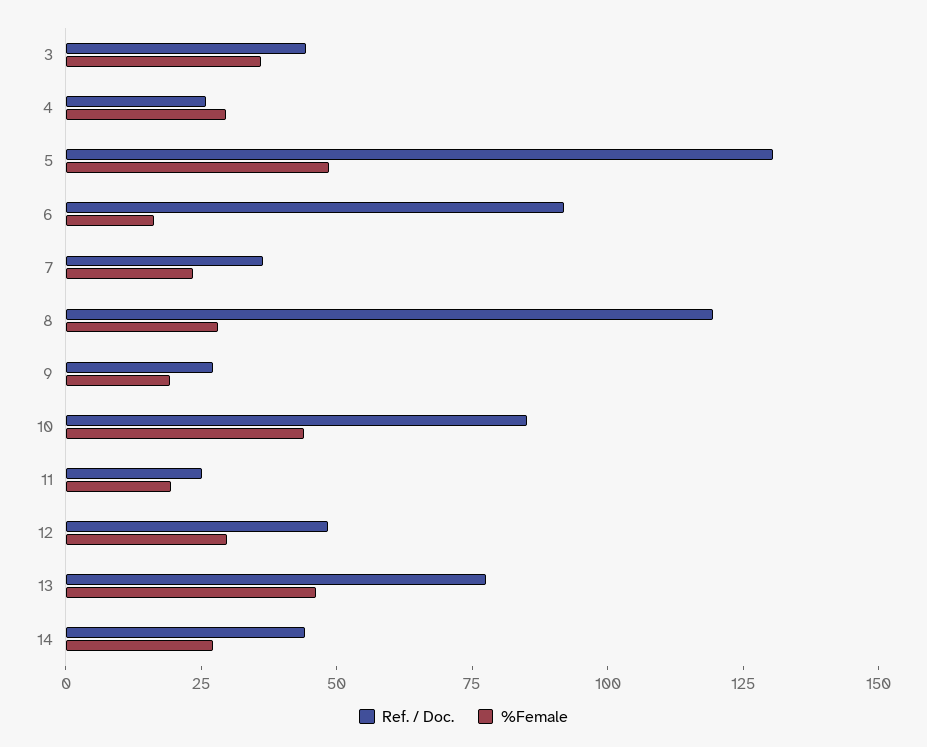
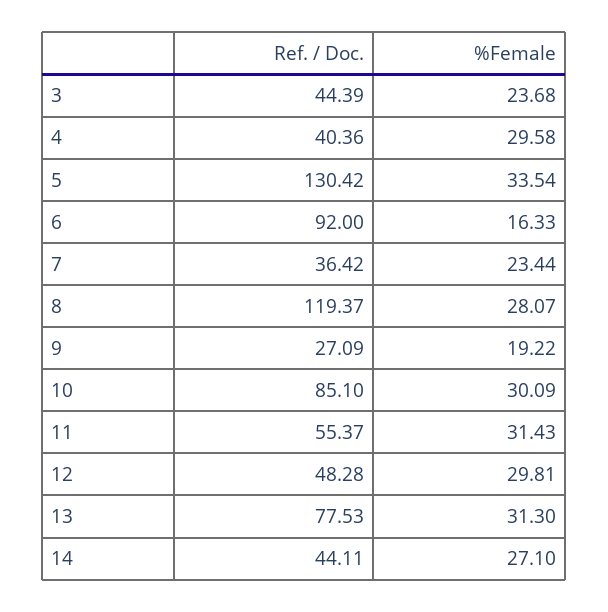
  {
    "Ref. / Doc.": {
      "3": 44.39,
-     "4": 25,
+     "4": 40.36,
      "5": 130.42,
      "6": 92,
      "7": 36.42,
      "8": 119.37,
      "9": 27.09,
      "10": 85.1,
-     "11": 25,
+     "11": 55.37,
      "12": 48.28,
      "13": 77.53,
      "14": 44.11
    },
    "%Female": {
-     "3": 35,
+     "3": 23.68,
      "4": 29.58,
-     "5": 50,
+     "5": 33.54,
      "6": 16.33,
      "7": 23.44,
      "8": 28.07,
      "9": 19.22,
-     "10": 45,
+     "10": 30.09,
-     "11": 20,
+     "11": 31.43,
      "12": 29.81,
-     "13": 45,
+     "13": 31.3,
      "14": 27.1
    }
  }

